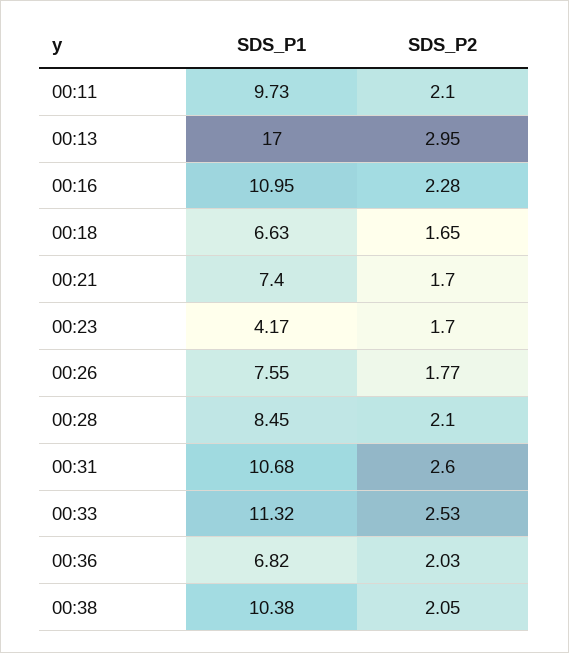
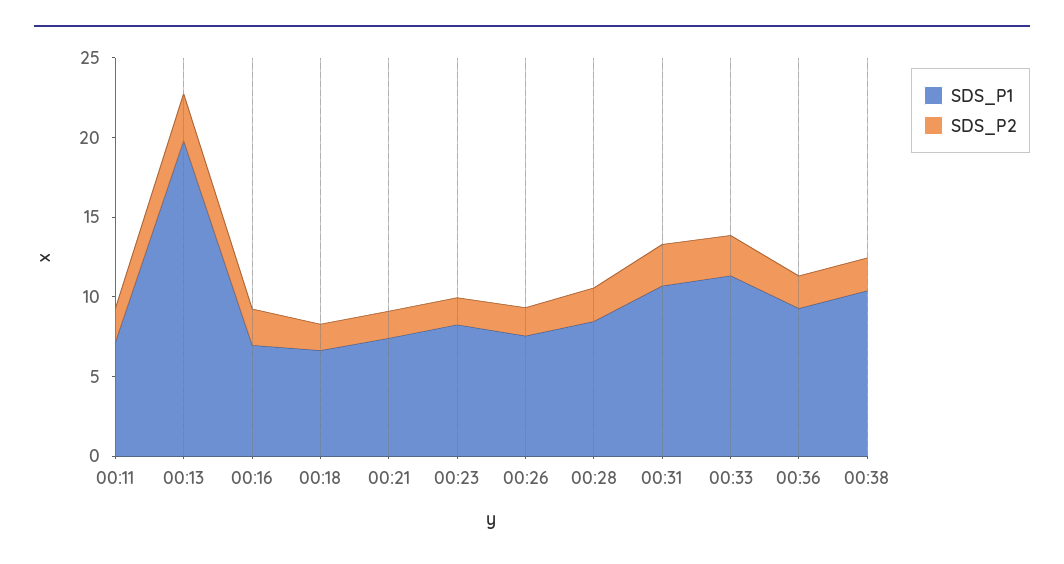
  {
    "SDS_P1": {
-     "00:11": 9.73,
+     "00:11": 7,
-     "00:13": 17,
+     "00:13": 20,
-     "00:16": 10.95,
+     "00:16": 7,
      "00:18": 6.63,
      "00:21": 7.4,
-     "00:23": 4.17,
+     "00:23": 8,
      "00:26": 7.55,
      "00:28": 8.45,
      "00:31": 10.68,
      "00:33": 11.32,
-     "00:36": 6.82,
+     "00:36": 9,
      "00:38": 10.38
    },
    "SDS_P2": {
      "00:11": 2.1,
      "00:13": 2.95,
      "00:16": 2.28,
      "00:18": 1.65,
      "00:21": 1.7,
      "00:23": 1.7,
      "00:26": 1.77,
      "00:28": 2.1,
      "00:31": 2.6,
      "00:33": 2.53,
      "00:36": 2.03,
      "00:38": 2.05
    }
  }

